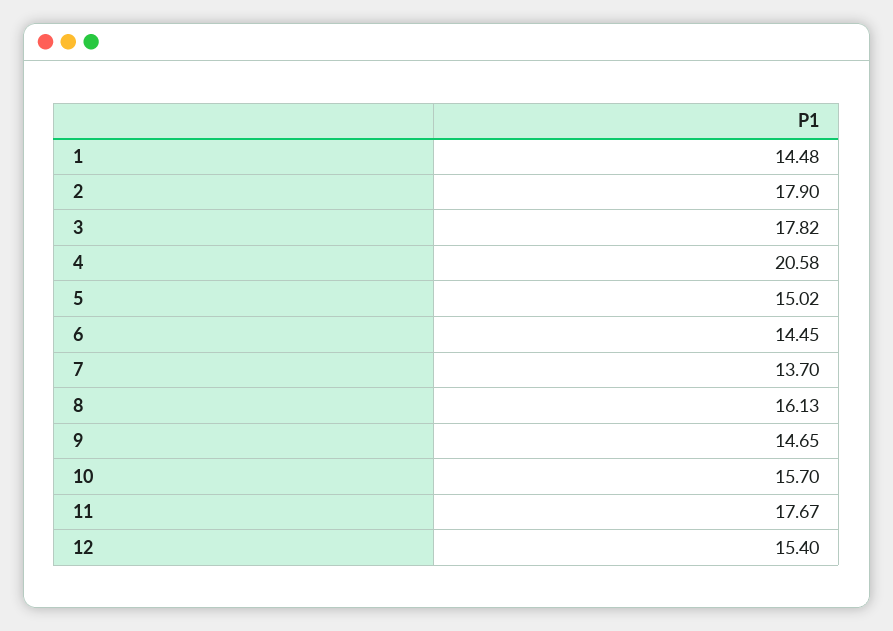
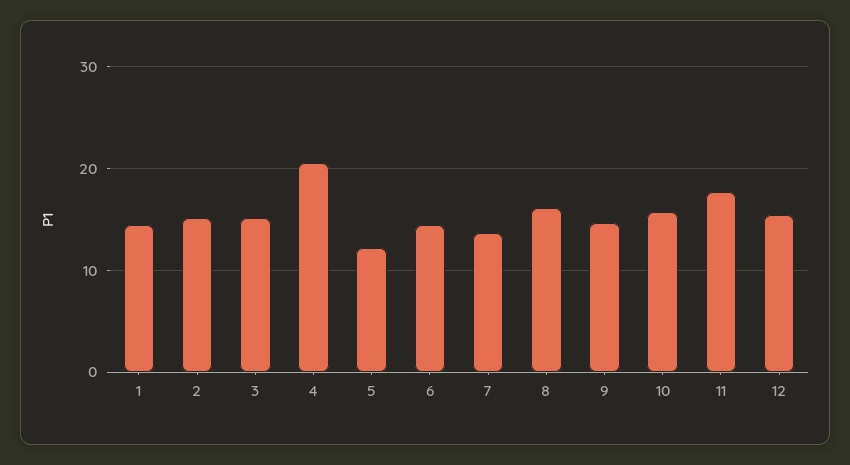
  {
    "1": 14.48,
-   "2": 17.9,
+   "2": 15,
-   "3": 17.82,
+   "3": 15,
    "4": 20.58,
-   "5": 15.02,
+   "5": 12,
    "6": 14.45,
    "7": 13.7,
    "8": 16.13,
    "9": 14.65,
    "10": 15.7,
    "11": 17.67,
    "12": 15.4
  }

